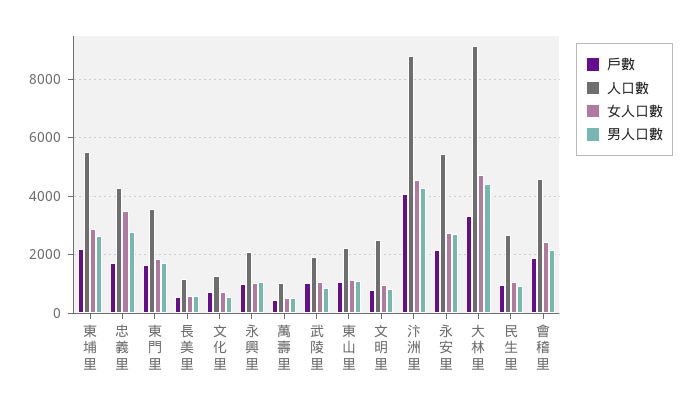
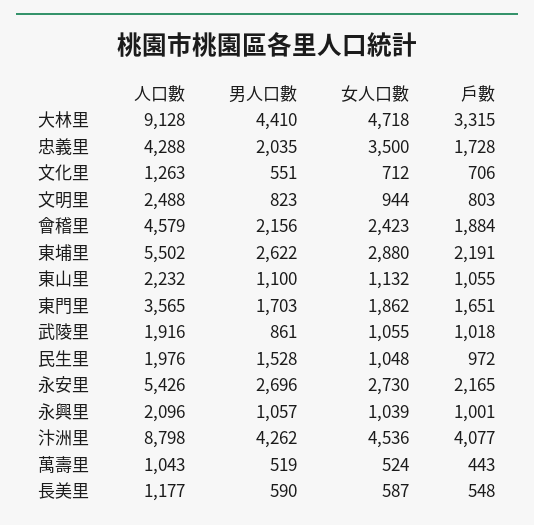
  {
    "戶數": {
      "東埔里": 2191,
      "忠義里": 1728,
      "東門里": 1651,
      "長美里": 548,
      "文化里": 706,
      "永興里": 1001,
      "萬壽里": 443,
      "武陵里": 1018,
      "東山里": 1055,
      "文明里": 803,
      "汴洲里": 4077,
      "永安里": 2165,
      "大林里": 3315,
      "民生里": 972,
      "會稽里": 1884
    },
    "人口數": {
      "東埔里": 5502,
      "忠義里": 4288,
      "東門里": 3565,
      "長美里": 1177,
      "文化里": 1263,
      "永興里": 2096,
      "萬壽里": 1043,
      "武陵里": 1916,
      "東山里": 2232,
      "文明里": 2488,
      "汴洲里": 8798,
      "永安里": 5426,
      "大林里": 9128,
-     "民生里": 2750,
+     "民生里": 1976,
      "會稽里": 4579
    },
    "女人口數": {
      "東埔里": 2880,
      "忠義里": 3500,
      "東門里": 1862,
      "長美里": 587,
      "文化里": 712,
      "永興里": 1039,
      "萬壽里": 524,
      "武陵里": 1055,
      "東山里": 1132,
      "文明里": 944,
      "汴洲里": 4536,
      "永安里": 2730,
      "大林里": 4718,
      "民生里": 1048,
      "會稽里": 2423
    },
    "男人口數": {
      "東埔里": 2622,
-     "忠義里": 2750,
+     "忠義里": 2035,
      "東門里": 1703,
      "長美里": 590,
      "文化里": 551,
      "永興里": 1057,
      "萬壽里": 519,
      "武陵里": 861,
      "東山里": 1100,
      "文明里": 823,
      "汴洲里": 4262,
      "永安里": 2696,
      "大林里": 4410,
-     "民生里": 1000,
+     "民生里": 1528,
      "會稽里": 2156
    }
  }

